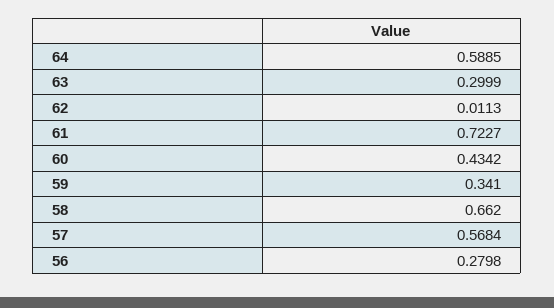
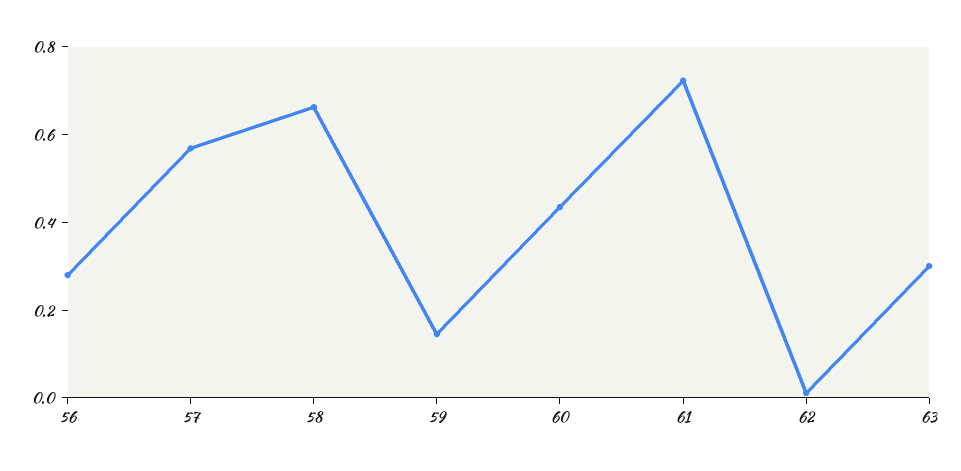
  {
-   "64": 0.5885,
    "63": 0.2999,
    "62": 0.0113,
    "61": 0.7227,
    "60": 0.4342,
-   "59": 0.341,
+   "59": 0.15,
    "58": 0.662,
    "57": 0.5684,
    "56": 0.2798
  }

